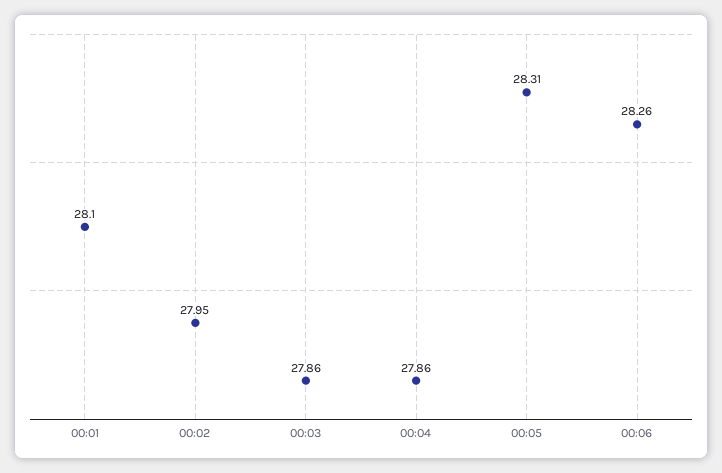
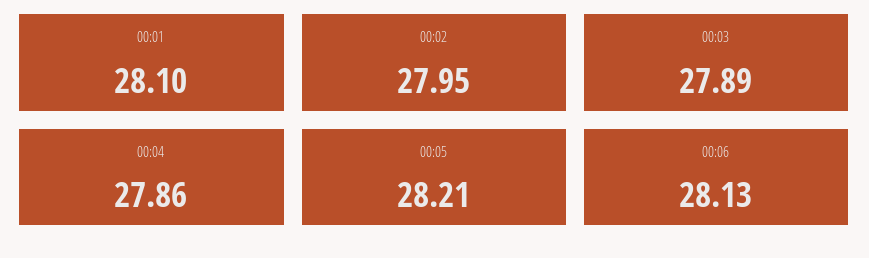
  {
    "00:01": 28.1,
    "00:02": 27.95,
-   "00:03": 27.86,
+   "00:03": 27.89,
    "00:04": 27.86,
-   "00:05": 28.31,
+   "00:05": 28.21,
-   "00:06": 28.26
+   "00:06": 28.13
  }

